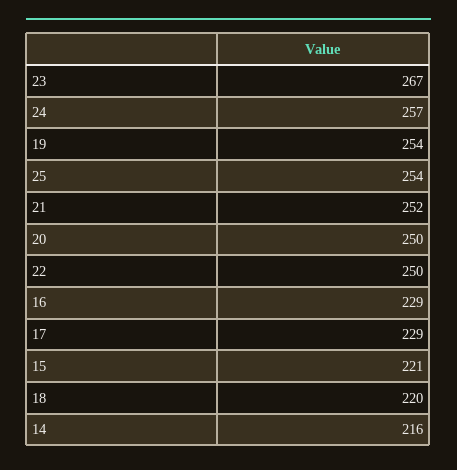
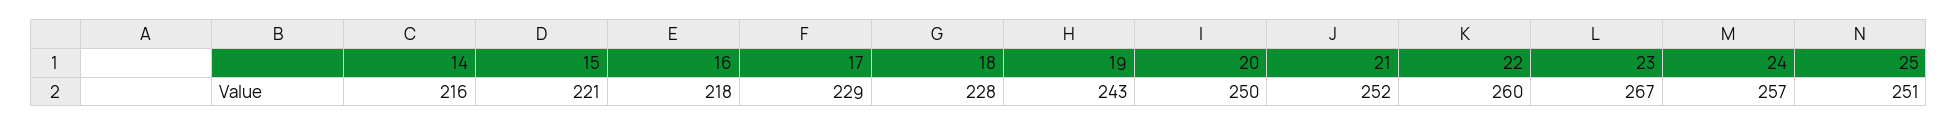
  {
    "23": 267,
    "24": 257,
-   "19": 254,
+   "19": 243,
-   "25": 254,
+   "25": 251,
    "21": 252,
    "20": 250,
-   "22": 250,
+   "22": 260,
-   "16": 229,
+   "16": 218,
    "17": 229,
    "15": 221,
-   "18": 220,
+   "18": 228,
    "14": 216
  }

